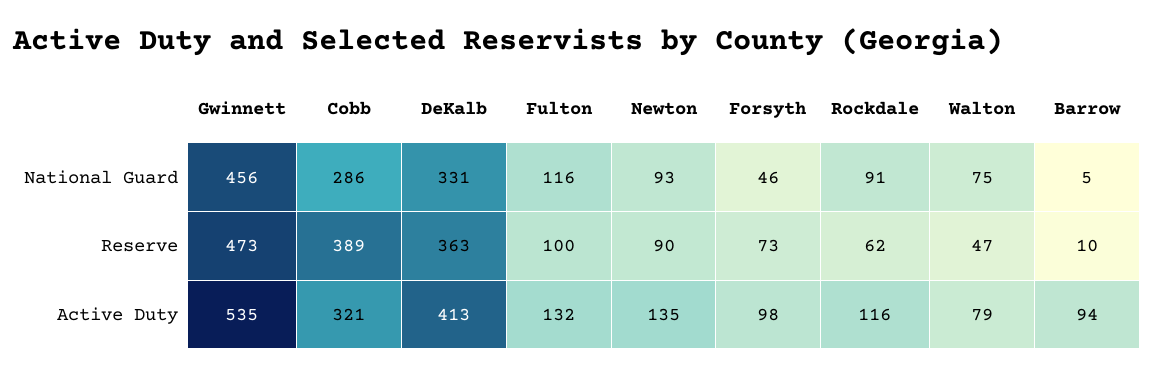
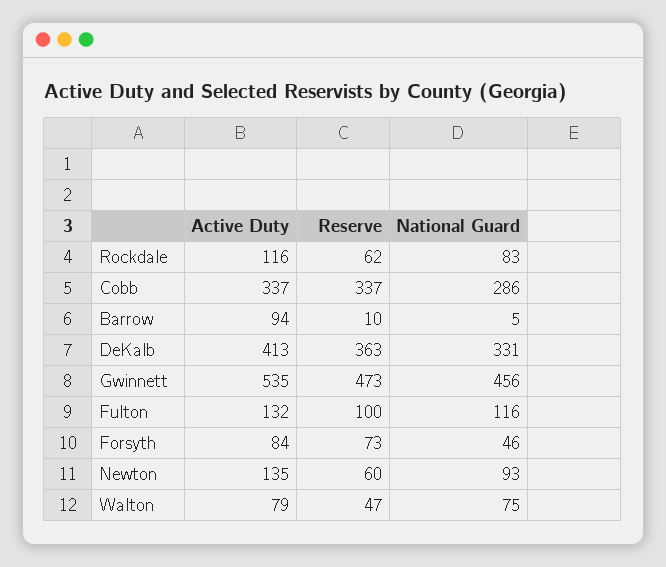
  {
    "Gwinnett": {
      "National Guard": 456,
      "Reserve": 473,
      "Active Duty": 535
    },
    "Cobb": {
      "National Guard": 286,
-     "Reserve": 389,
+     "Reserve": 337,
-     "Active Duty": 321
+     "Active Duty": 337
    },
    "DeKalb": {
      "National Guard": 331,
      "Reserve": 363,
      "Active Duty": 413
    },
    "Fulton": {
      "National Guard": 116,
      "Reserve": 100,
      "Active Duty": 132
    },
    "Newton": {
      "National Guard": 93,
-     "Reserve": 90,
+     "Reserve": 60,
      "Active Duty": 135
    },
    "Forsyth": {
      "National Guard": 46,
      "Reserve": 73,
-     "Active Duty": 98
+     "Active Duty": 84
    },
    "Rockdale": {
-     "National Guard": 91,
+     "National Guard": 83,
      "Reserve": 62,
      "Active Duty": 116
    },
    "Walton": {
      "National Guard": 75,
      "Reserve": 47,
      "Active Duty": 79
    },
    "Barrow": {
      "National Guard": 5,
      "Reserve": 10,
      "Active Duty": 94
    }
  }

